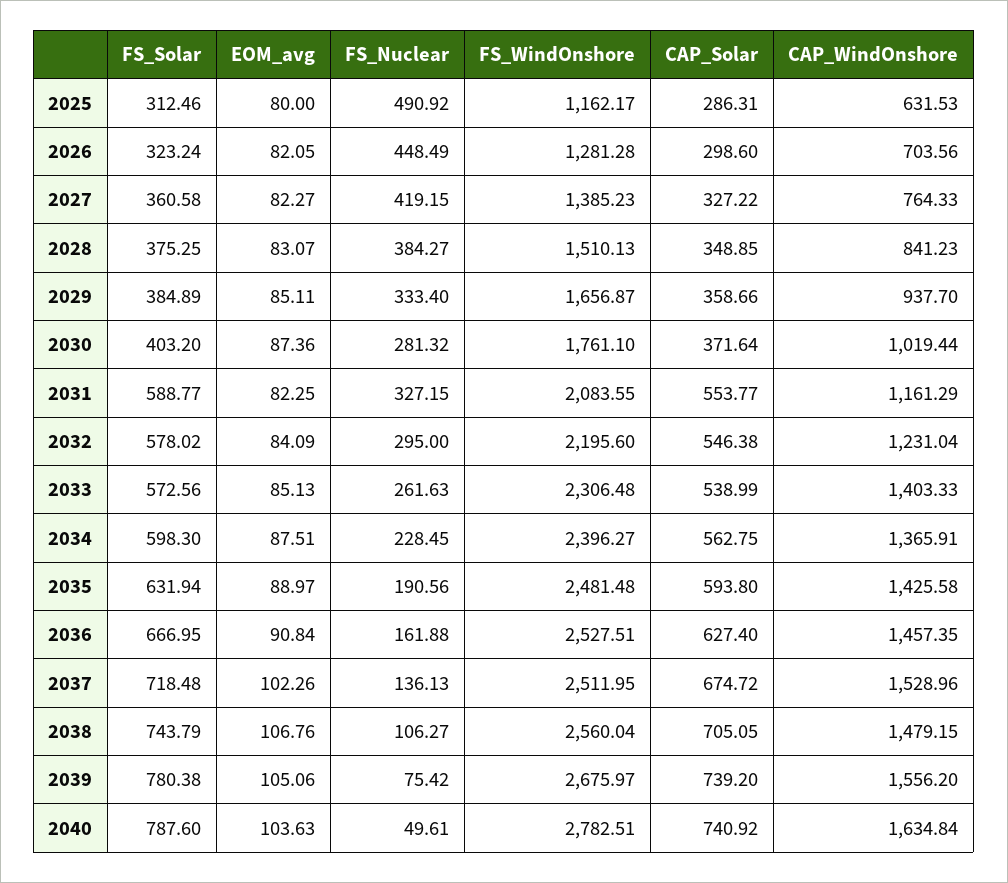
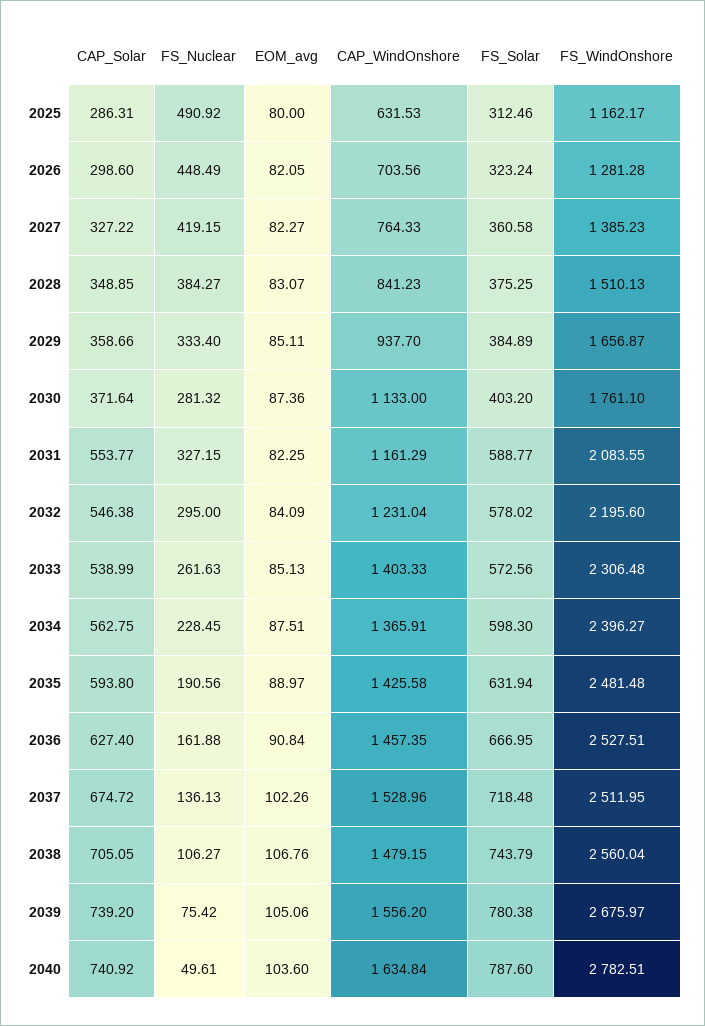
  {
    "FS_Solar": {
      "2025": 312.46,
      "2026": 323.24,
      "2027": 360.58,
      "2028": 375.25,
      "2029": 384.89,
      "2030": 403.2,
      "2031": 588.77,
      "2032": 578.02,
      "2033": 572.56,
      "2034": 598.3,
      "2035": 631.94,
      "2036": 666.95,
      "2037": 718.48,
      "2038": 743.79,
      "2039": 780.38,
      "2040": 787.6
    },
    "EOM_avg": {
      "2025": 80,
      "2026": 82.05,
      "2027": 82.27,
      "2028": 83.07,
      "2029": 85.11,
      "2030": 87.36,
      "2031": 82.25,
      "2032": 84.09,
      "2033": 85.13,
      "2034": 87.51,
      "2035": 88.97,
      "2036": 90.84,
      "2037": 102.26,
      "2038": 106.76,
      "2039": 105.06,
-     "2040": 103.63
+     "2040": 103.6
    },
    "FS_Nuclear": {
      "2025": 490.92,
      "2026": 448.49,
      "2027": 419.15,
      "2028": 384.27,
      "2029": 333.4,
      "2030": 281.32,
      "2031": 327.15,
      "2032": 295,
      "2033": 261.63,
      "2034": 228.45,
      "2035": 190.56,
      "2036": 161.88,
      "2037": 136.13,
      "2038": 106.27,
      "2039": 75.42,
      "2040": 49.61
    },
    "FS_WindOnshore": {
      "2025": 1162.17,
      "2026": 1281.28,
      "2027": 1385.23,
      "2028": 1510.13,
      "2029": 1656.87,
      "2030": 1761.1,
      "2031": 2083.55,
      "2032": 2195.6,
      "2033": 2306.48,
      "2034": 2396.27,
      "2035": 2481.48,
      "2036": 2527.51,
      "2037": 2511.95,
      "2038": 2560.04,
      "2039": 2675.97,
      "2040": 2782.51
    },
    "CAP_Solar": {
      "2025": 286.31,
      "2026": 298.6,
      "2027": 327.22,
      "2028": 348.85,
      "2029": 358.66,
      "2030": 371.64,
      "2031": 553.77,
      "2032": 546.38,
      "2033": 538.99,
      "2034": 562.75,
      "2035": 593.8,
      "2036": 627.4,
      "2037": 674.72,
      "2038": 705.05,
      "2039": 739.2,
      "2040": 740.92
    },
    "CAP_WindOnshore": {
      "2025": 631.53,
      "2026": 703.56,
      "2027": 764.33,
      "2028": 841.23,
      "2029": 937.7,
-     "2030": 1019.44,
+     "2030": 1133,
      "2031": 1161.29,
      "2032": 1231.04,
      "2033": 1403.33,
      "2034": 1365.91,
      "2035": 1425.58,
      "2036": 1457.35,
      "2037": 1528.96,
      "2038": 1479.15,
      "2039": 1556.2,
      "2040": 1634.84
    }
  }

